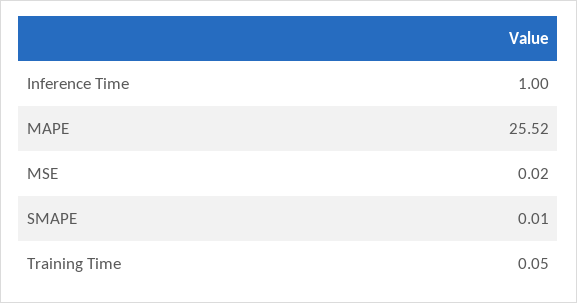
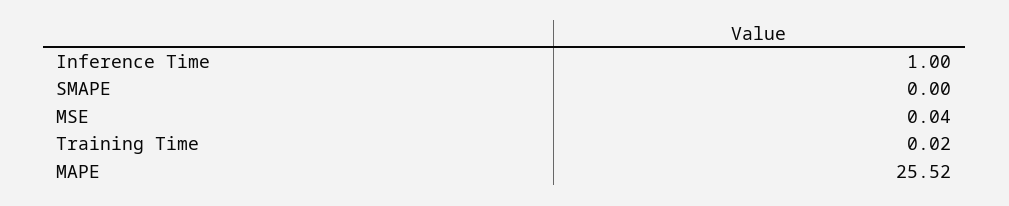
  {
    "Inference Time": 1,
    "MAPE": 25.52,
-   "MSE": 0.02,
+   "MSE": 0.04,
-   "SMAPE": 0.01,
+   "SMAPE": 0,
-   "Training Time": 0.05
+   "Training Time": 0.02
  }

